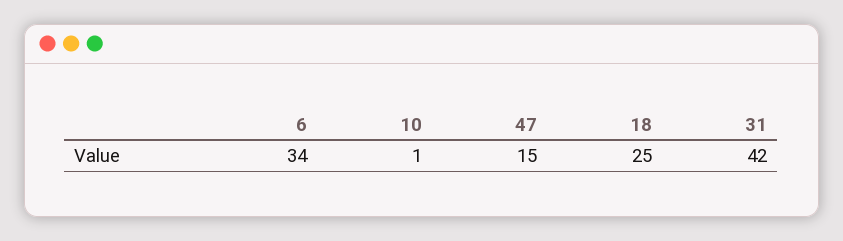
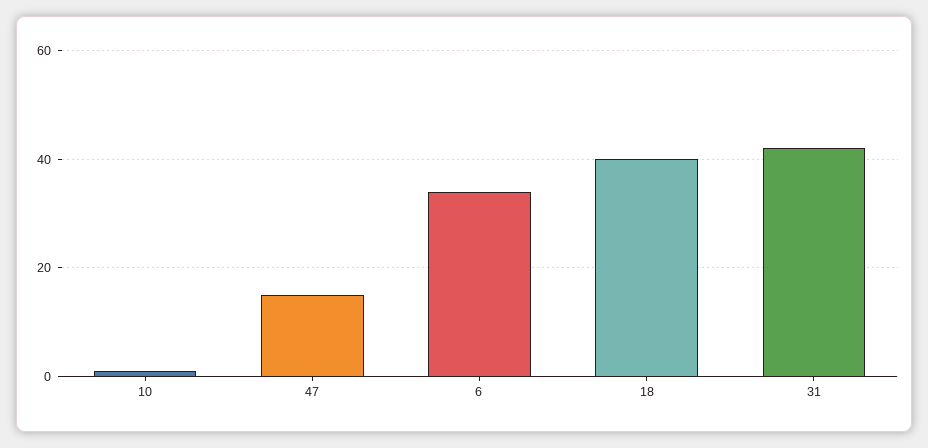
  {
    "6": 34,
    "10": 1,
    "47": 15,
-   "18": 25,
+   "18": 40,
    "31": 42
  }

